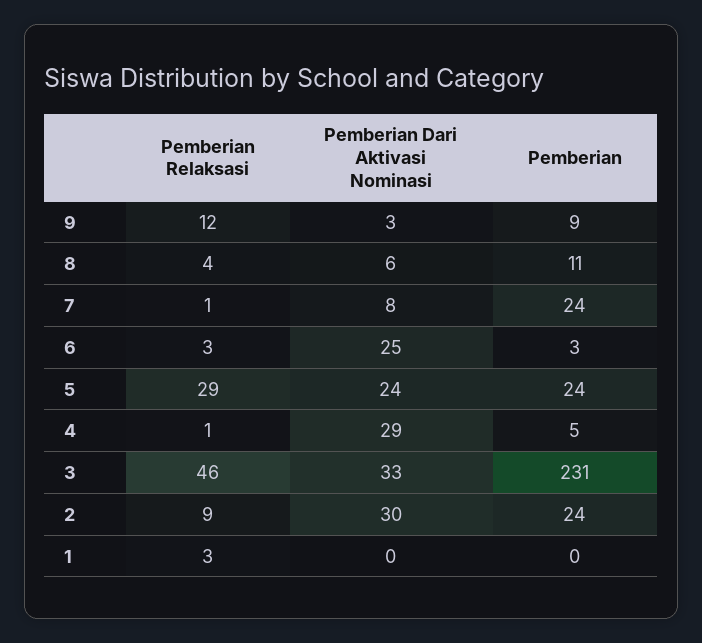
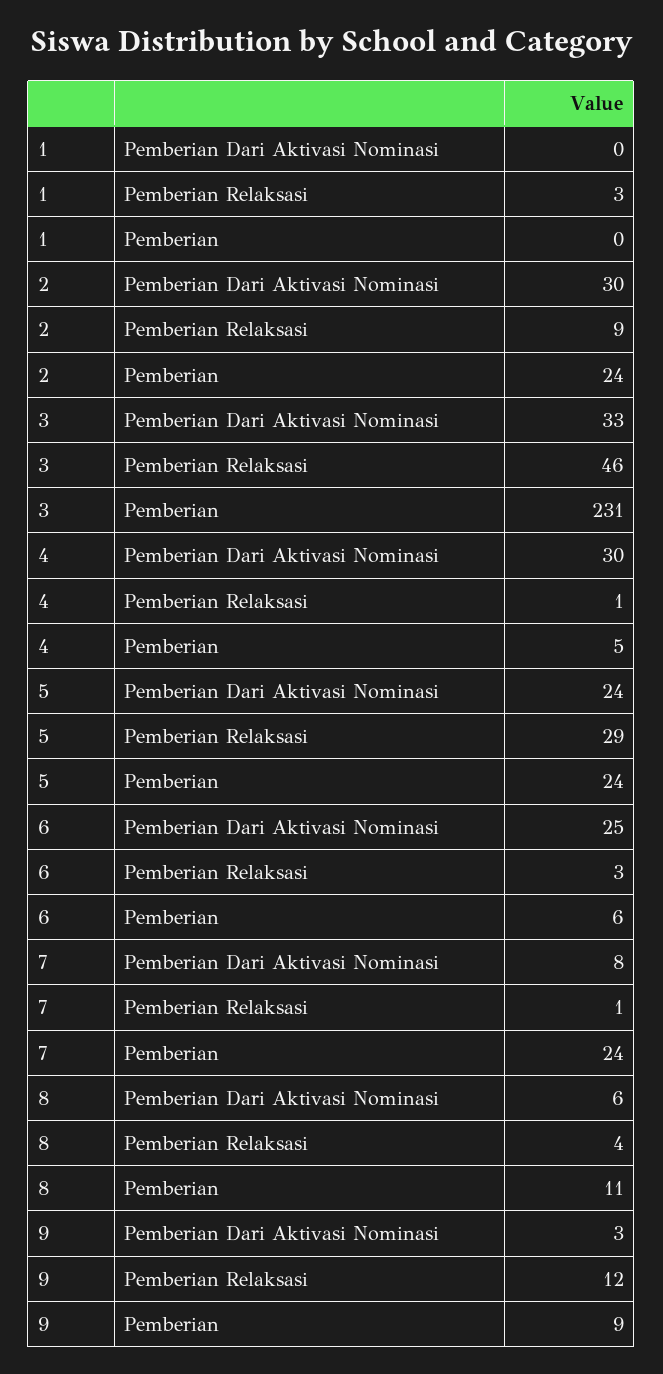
  {
    "Pemberian Relaksasi": {
      "9": 12,
      "8": 4,
      "7": 1,
      "6": 3,
      "5": 29,
      "4": 1,
      "3": 46,
      "2": 9,
      "1": 3
    },
    "Pemberian Dari Aktivasi Nominasi": {
      "9": 3,
      "8": 6,
      "7": 8,
      "6": 25,
      "5": 24,
-     "4": 29,
+     "4": 30,
      "3": 33,
      "2": 30,
      "1": 0
    },
    "Pemberian": {
      "9": 9,
      "8": 11,
      "7": 24,
-     "6": 3,
+     "6": 6,
      "5": 24,
      "4": 5,
      "3": 231,
      "2": 24,
      "1": 0
    }
  }

